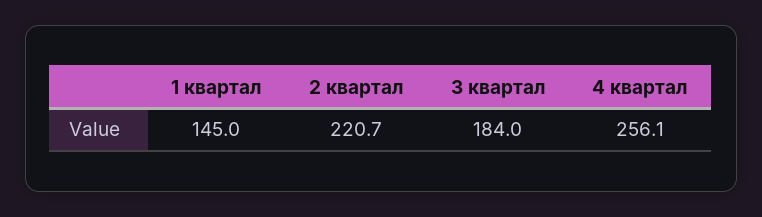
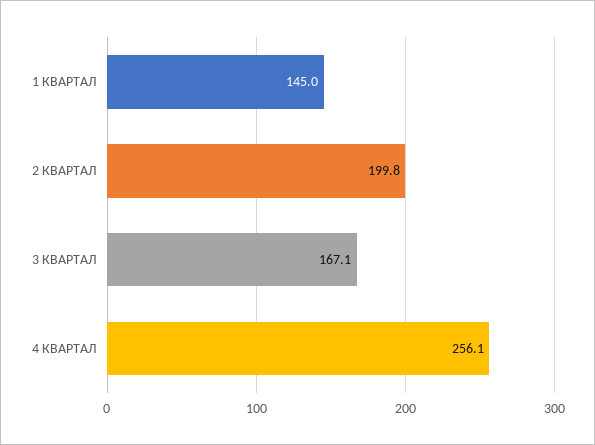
  {
    "1 квартал": 145,
-   "2 квартал": 220.7,
+   "2 квартал": 199.8,
-   "3 квартал": 184,
+   "3 квартал": 167.1,
    "4 квартал": 256.1
  }

